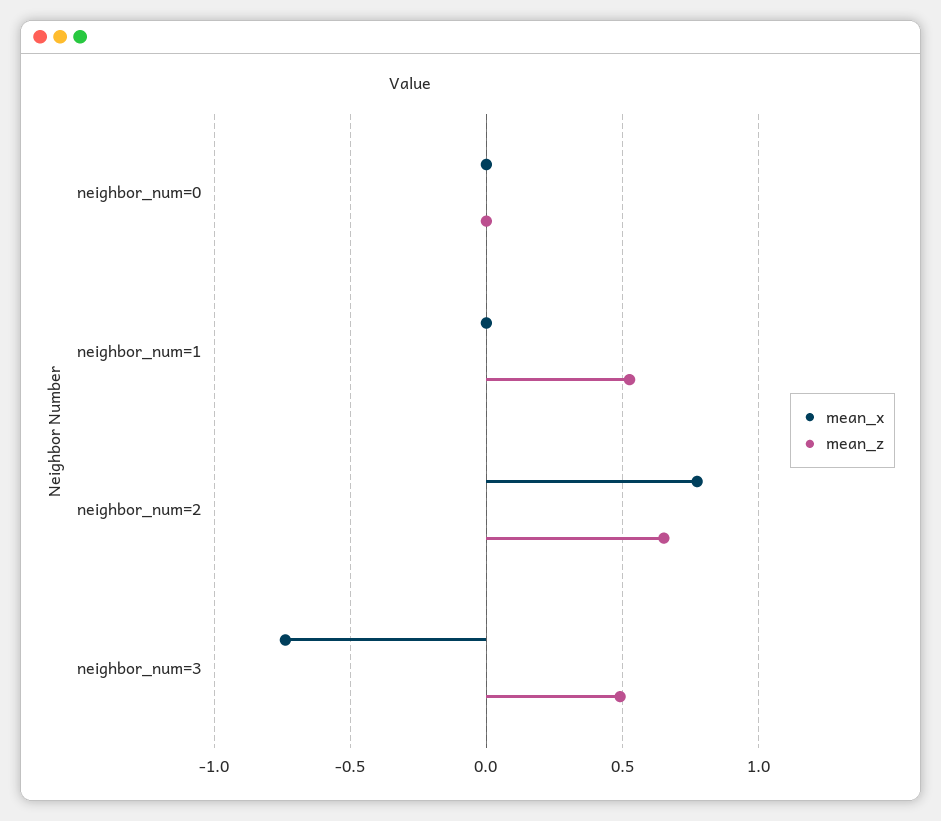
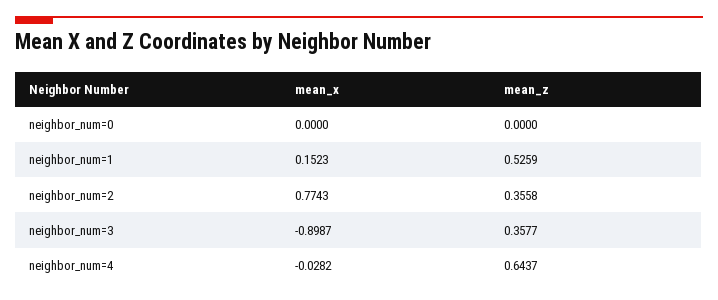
  {
    "mean_x": {
      "neighbor_num=0": 0,
-     "neighbor_num=1": 0,
+     "neighbor_num=1": 0.1523,
      "neighbor_num=2": 0.7743,
-     "neighbor_num=3": -0.75
+     "neighbor_num=3": -0.8987,
+     "neighbor_num=4": -0.0282
    },
    "mean_z": {
      "neighbor_num=0": 0,
      "neighbor_num=1": 0.5259,
-     "neighbor_num=2": 0.65,
+     "neighbor_num=2": 0.3558,
-     "neighbor_num=3": 0.5
+     "neighbor_num=3": 0.3577,
+     "neighbor_num=4": 0.6437
    }
  }

